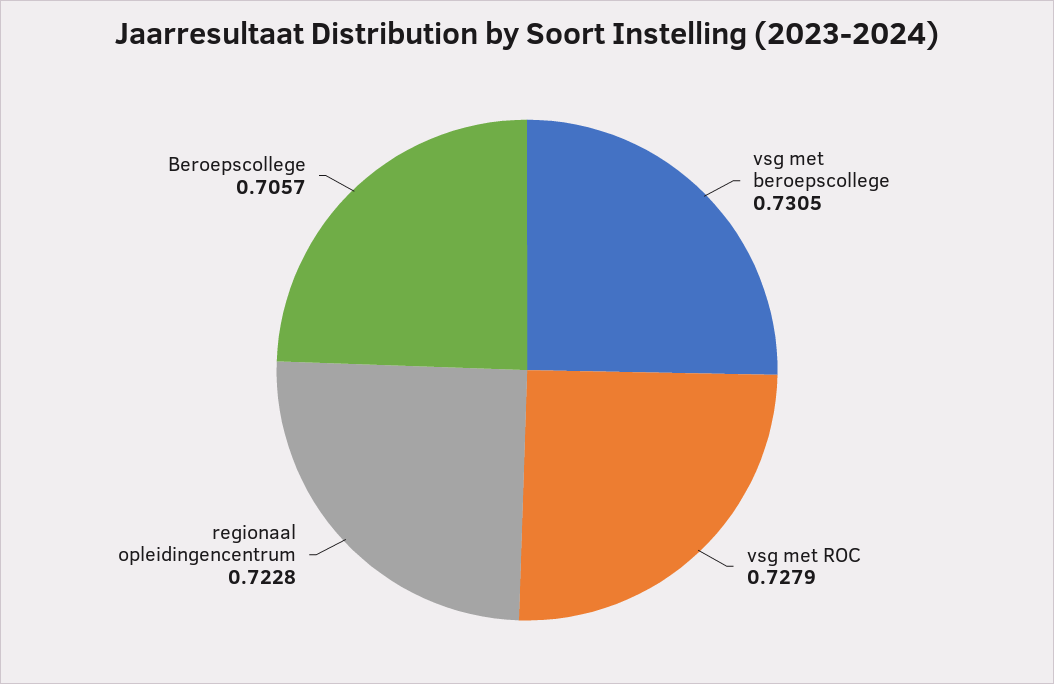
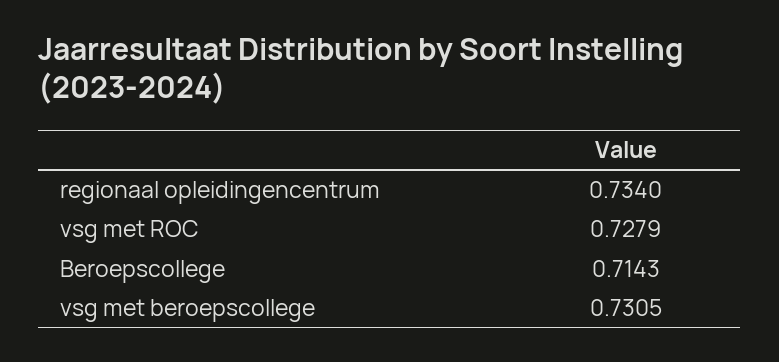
  {
    "vsg met beroepscollege": 0.7305,
    "vsg met ROC": 0.7279,
-   "regionaal opleidingencentrum": 0.7228,
+   "regionaal opleidingencentrum": 0.734,
-   "Beroepscollege": 0.7057
+   "Beroepscollege": 0.7143
  }

